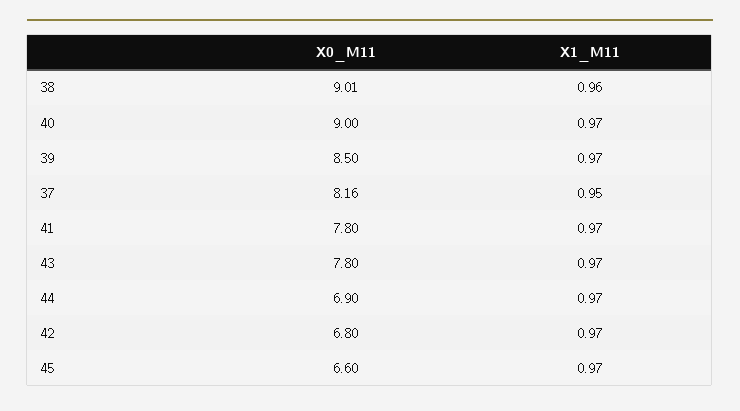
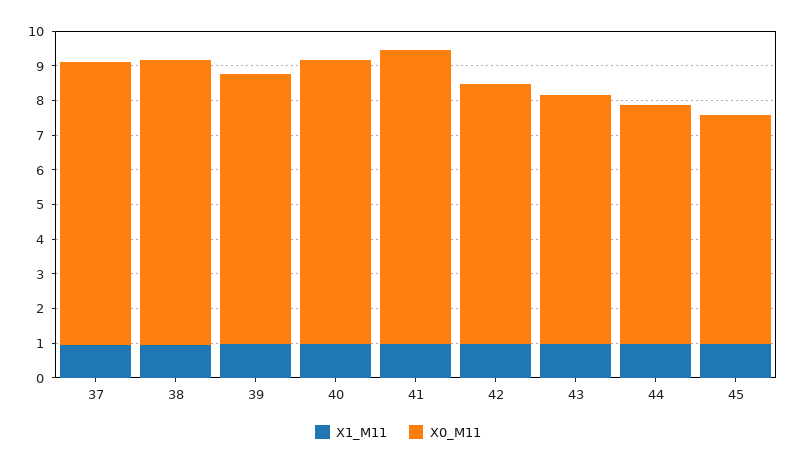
  {
    "X0_M11": {
-     "38": 9.01,
+     "38": 8.25,
-     "40": 9,
+     "40": 8.25,
-     "39": 8.5,
+     "39": 7.75,
      "37": 8.16,
-     "41": 7.8,
+     "41": 8.5,
-     "43": 7.8,
+     "43": 7.25,
      "44": 6.9,
-     "42": 6.8,
+     "42": 7.5,
      "45": 6.6
    },
    "X1_M11": {
      "38": 0.96,
      "40": 0.97,
      "39": 0.97,
      "37": 0.95,
      "41": 0.97,
      "43": 0.97,
      "44": 0.97,
      "42": 0.97,
      "45": 0.97
    }
  }

